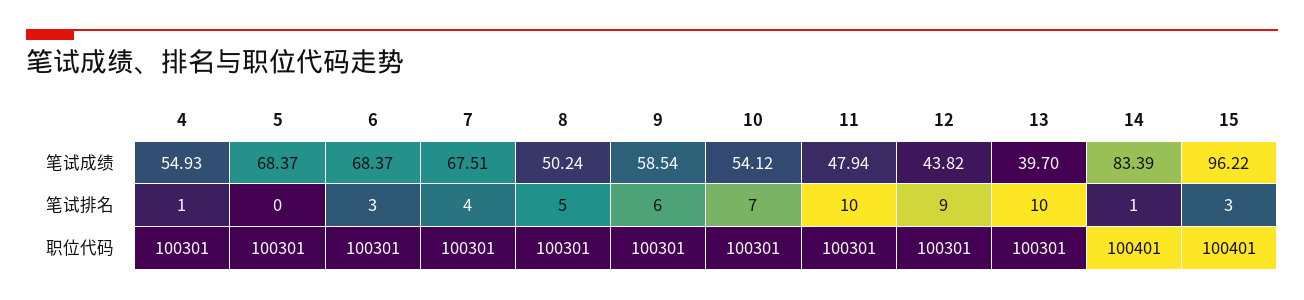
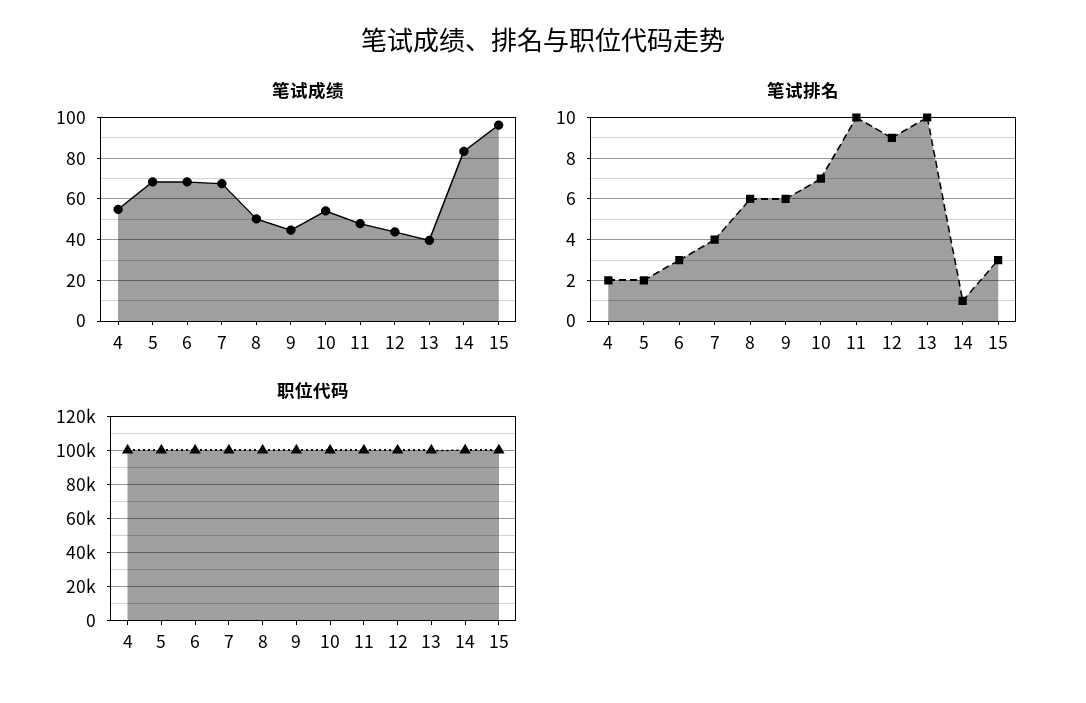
  {
    "笔试成绩": {
      "4": 54.93,
      "5": 68.37,
      "6": 68.37,
      "7": 67.51,
      "8": 50.24,
-     "9": 58.54,
+     "9": 45,
      "10": 54.12,
      "11": 47.94,
      "12": 43.82,
      "13": 39.7,
      "14": 83.39,
      "15": 96.22
    },
    "笔试排名": {
-     "4": 1,
+     "4": 2,
-     "5": 0,
+     "5": 2,
      "6": 3,
      "7": 4,
-     "8": 5,
+     "8": 6,
      "9": 6,
      "10": 7,
      "11": 10,
      "12": 9,
      "13": 10,
      "14": 1,
      "15": 3
    },
    "职位代码": {
      "4": 100301,
      "5": 100301,
      "6": 100301,
      "7": 100301,
      "8": 100301,
      "9": 100301,
      "10": 100301,
      "11": 100301,
      "12": 100301,
      "13": 100301,
      "14": 100401,
      "15": 100401
    }
  }

